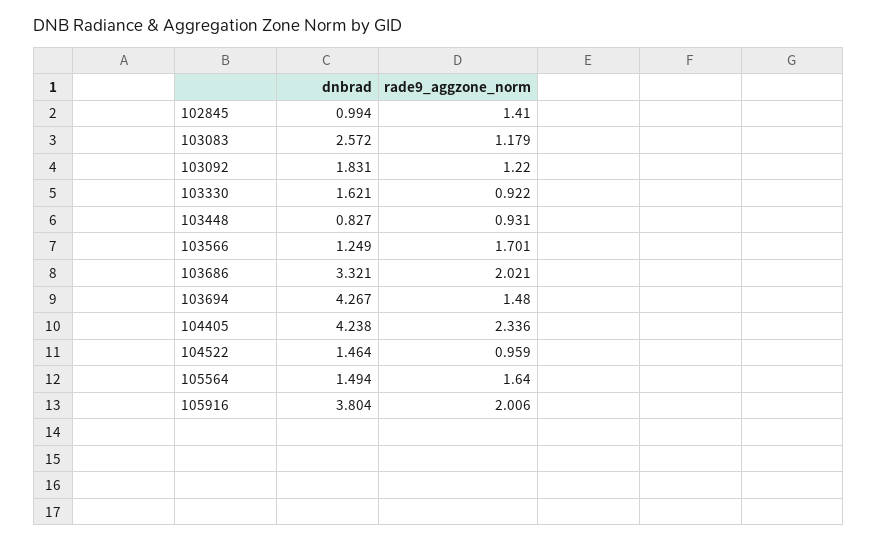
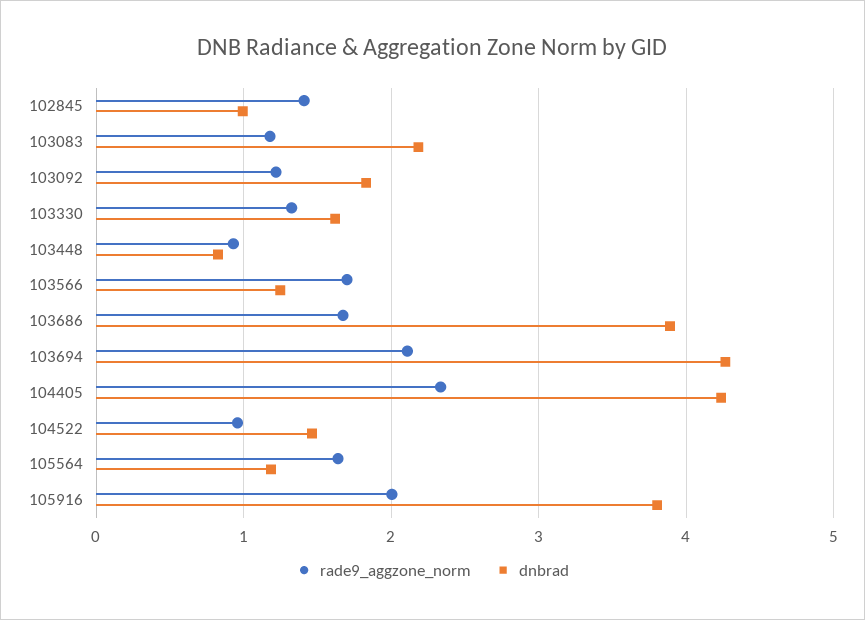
  {
    "dnbrad": {
      "102845": 0.994,
-     "103083": 2.572,
+     "103083": 2.2,
      "103092": 1.831,
      "103330": 1.621,
      "103448": 0.827,
      "103566": 1.249,
-     "103686": 3.321,
+     "103686": 3.9,
      "103694": 4.267,
      "104405": 4.238,
      "104522": 1.464,
-     "105564": 1.494,
+     "105564": 1.2,
      "105916": 3.804
    },
    "rade9_aggzone_norm": {
      "102845": 1.41,
      "103083": 1.179,
      "103092": 1.22,
-     "103330": 0.922,
+     "103330": 1.3,
      "103448": 0.931,
      "103566": 1.701,
-     "103686": 2.021,
+     "103686": 1.7,
-     "103694": 1.48,
+     "103694": 2.1,
      "104405": 2.336,
      "104522": 0.959,
      "105564": 1.64,
      "105916": 2.006
    }
  }

